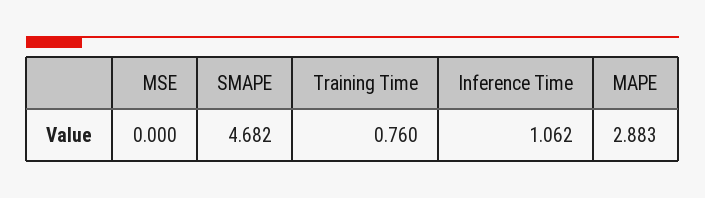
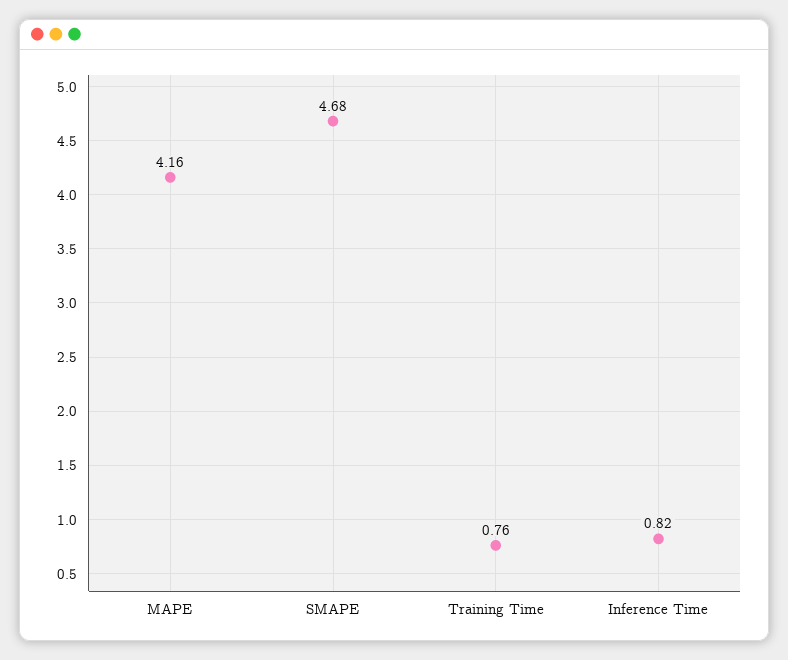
  {
-   "MSE": 0,
    "SMAPE": 4.682,
    "Training Time": 0.76,
-   "Inference Time": 1.062,
+   "Inference Time": 0.82,
-   "MAPE": 2.883
+   "MAPE": 4.16
  }

